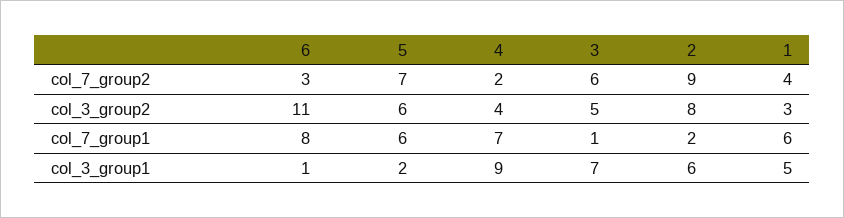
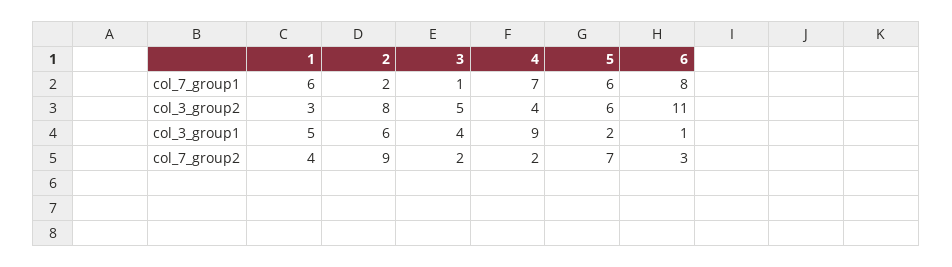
  {
    "6": {
      "col_7_group2": 3,
      "col_3_group2": 11,
      "col_7_group1": 8,
      "col_3_group1": 1
    },
    "5": {
      "col_7_group2": 7,
      "col_3_group2": 6,
      "col_7_group1": 6,
      "col_3_group1": 2
    },
    "4": {
      "col_7_group2": 2,
      "col_3_group2": 4,
      "col_7_group1": 7,
      "col_3_group1": 9
    },
    "3": {
-     "col_7_group2": 6,
+     "col_7_group2": 2,
      "col_3_group2": 5,
      "col_7_group1": 1,
-     "col_3_group1": 7
+     "col_3_group1": 4
    },
    "2": {
      "col_7_group2": 9,
      "col_3_group2": 8,
      "col_7_group1": 2,
      "col_3_group1": 6
    },
    "1": {
      "col_7_group2": 4,
      "col_3_group2": 3,
      "col_7_group1": 6,
      "col_3_group1": 5
    }
  }

